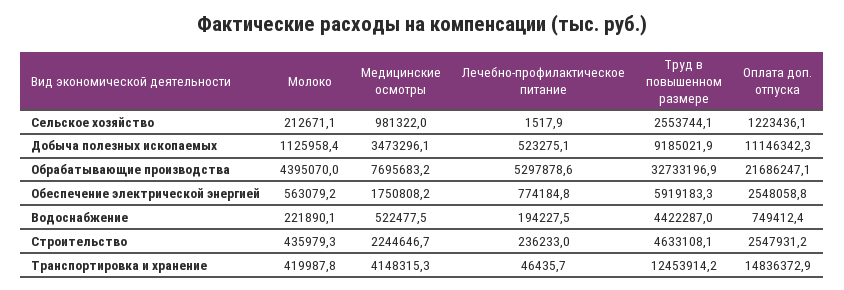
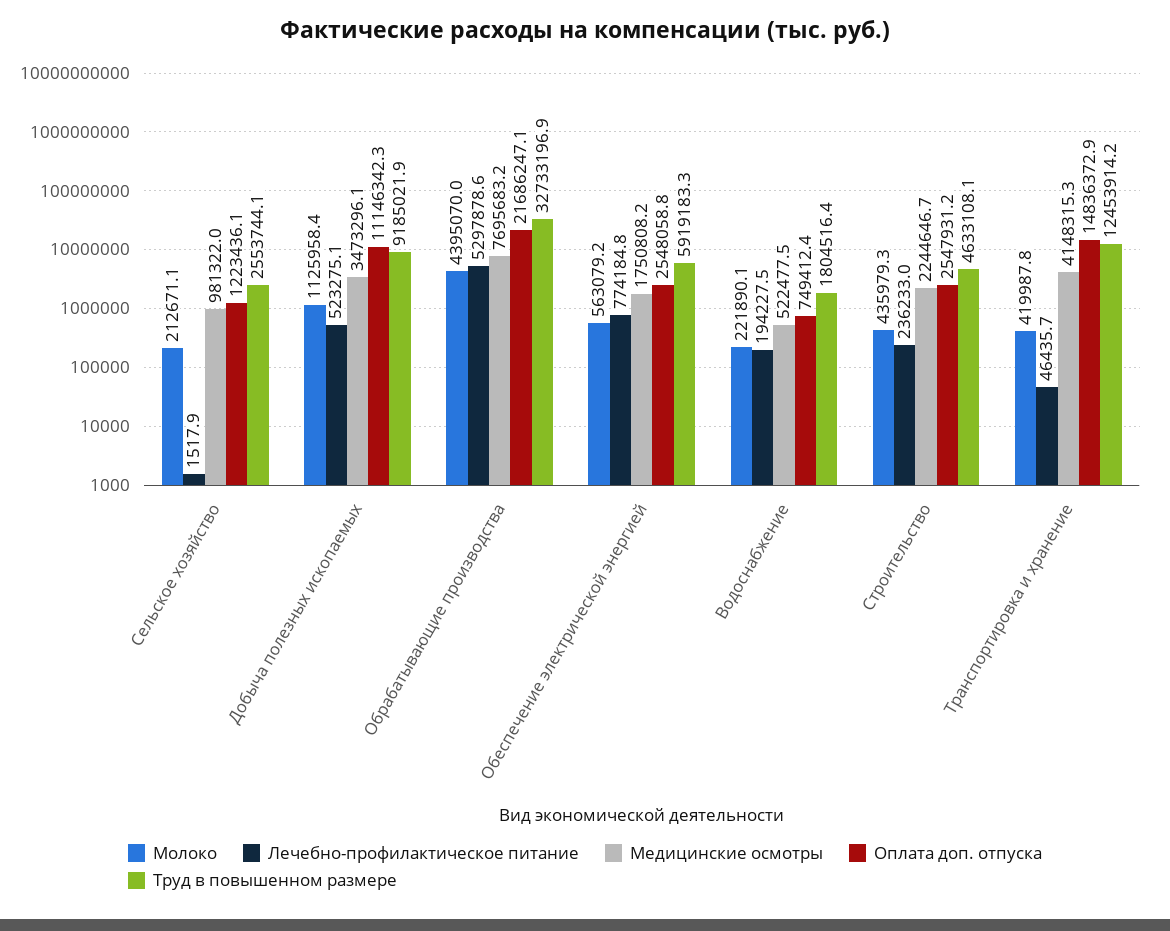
  {
    "Молоко": {
      "Сельское хозяйство": 212671.1,
      "Добыча полезных ископаемых": 1125958.4,
      "Обрабатывающие производства": 4395070,
      "Обеспечение электрической энергией": 563079.2,
      "Водоснабжение": 221890.1,
      "Строительство": 435979.3,
      "Транспортировка и хранение": 419987.8
    },
    "Медицинские осмотры": {
      "Сельское хозяйство": 981322,
      "Добыча полезных ископаемых": 3473296.1,
      "Обрабатывающие производства": 7695683.2,
      "Обеспечение электрической энергией": 1750808.2,
      "Водоснабжение": 522477.5,
      "Строительство": 2244646.7,
      "Транспортировка и хранение": 4148315.3
    },
    "Лечебно-профилактическое питание": {
      "Сельское хозяйство": 1517.9,
      "Добыча полезных ископаемых": 523275.1,
      "Обрабатывающие производства": 5297878.6,
      "Обеспечение электрической энергией": 774184.8,
      "Водоснабжение": 194227.5,
      "Строительство": 236233,
      "Транспортировка и хранение": 46435.7
    },
    "Труд в повышенном размере": {
      "Сельское хозяйство": 2553744.1,
      "Добыча полезных ископаемых": 9185021.9,
      "Обрабатывающие производства": 32733196.9,
      "Обеспечение электрической энергией": 5919183.3,
-     "Водоснабжение": 4422287,
+     "Водоснабжение": 1804516.4,
      "Строительство": 4633108.1,
      "Транспортировка и хранение": 12453914.2
    },
    "Оплата доп. отпуска": {
      "Сельское хозяйство": 1223436.1,
      "Добыча полезных ископаемых": 11146342.3,
      "Обрабатывающие производства": 21686247.1,
      "Обеспечение электрической энергией": 2548058.8,
      "Водоснабжение": 749412.4,
      "Строительство": 2547931.2,
      "Транспортировка и хранение": 14836372.9
    }
  }

